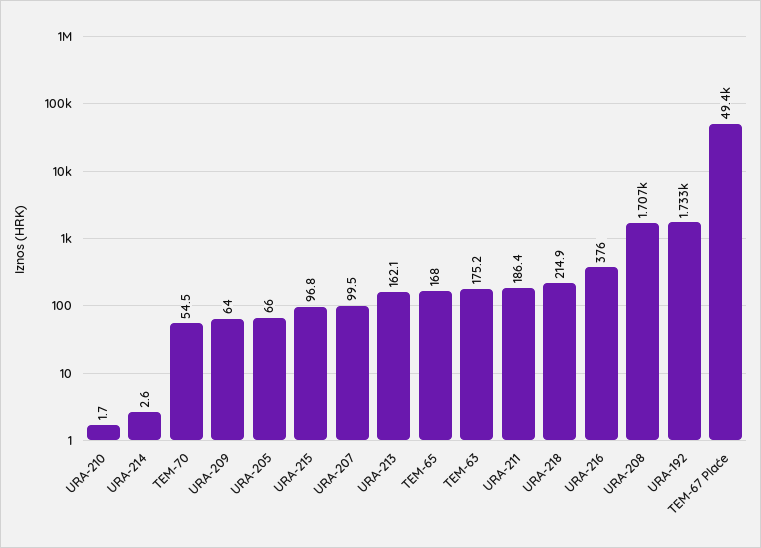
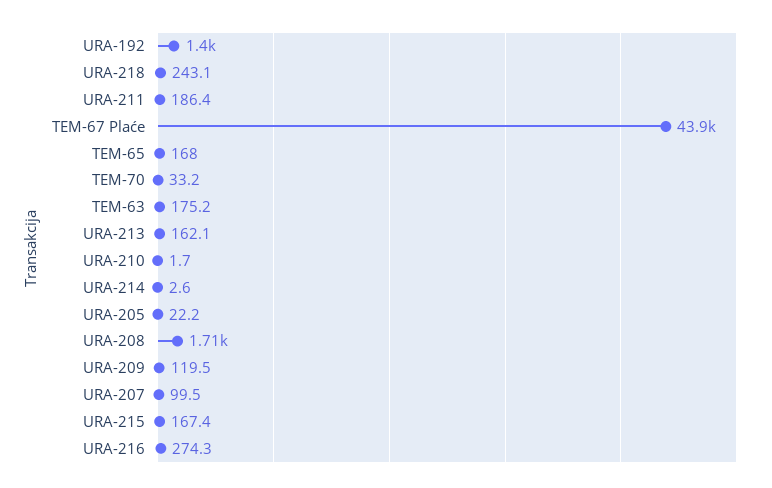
  {
    "URA-210": 1.7,
    "URA-214": 2.6,
-   "TEM-70": 54.5,
+   "TEM-70": 33.2,
-   "URA-209": 64,
+   "URA-209": 119.5,
-   "URA-205": 66,
+   "URA-205": 22.2,
-   "URA-215": 96.8,
+   "URA-215": 167.4,
    "URA-207": 99.5,
    "URA-213": 162.1,
    "TEM-65": 168,
    "TEM-63": 175.2,
    "URA-211": 186.4,
-   "URA-218": 214.9,
+   "URA-218": 243.1,
-   "URA-216": 376,
+   "URA-216": 274.3,
    "URA-208": 1707,
-   "URA-192": 1733,
+   "URA-192": 1400,
-   "TEM-67 Plaće": 49400
+   "TEM-67 Plaće": 43900
  }

